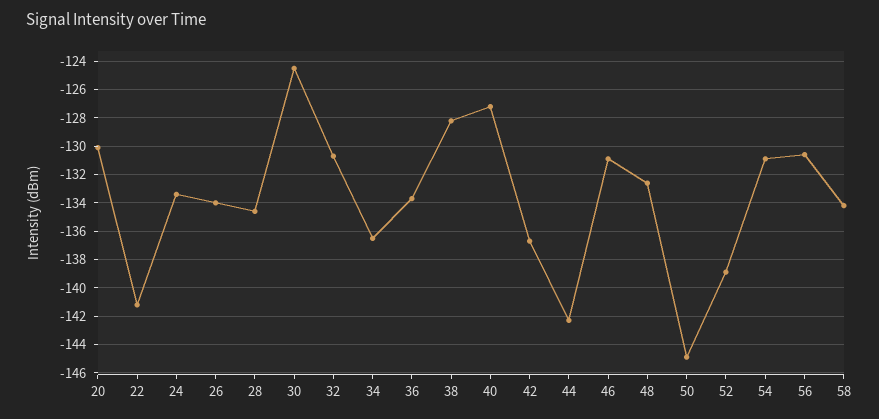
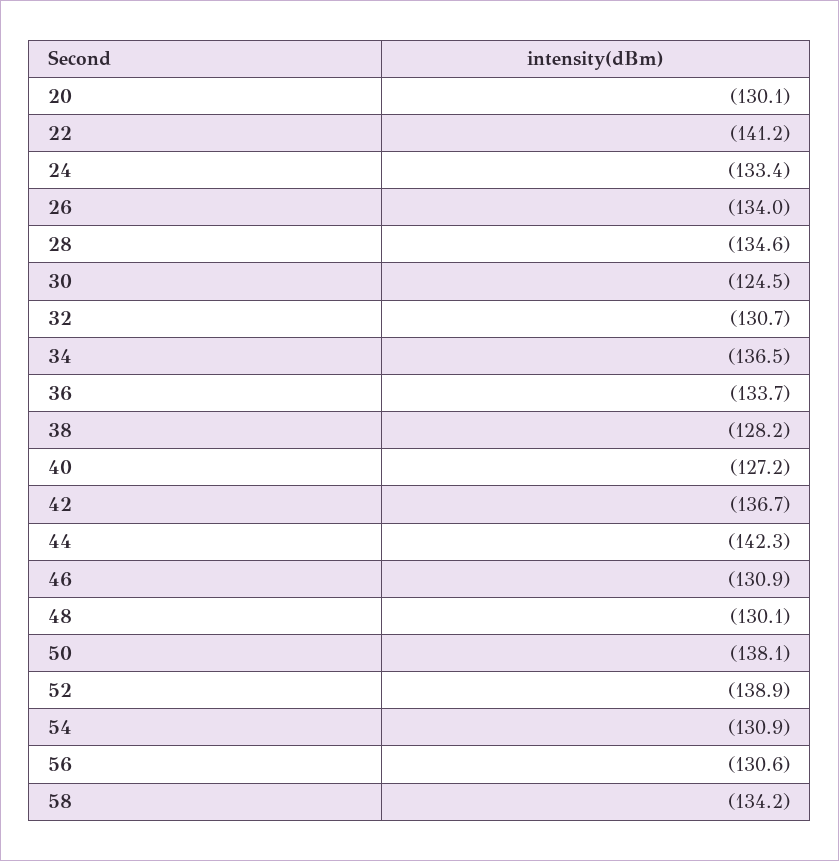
  {
    "20": -130.1,
    "22": -141.2,
    "24": -133.4,
    "26": -134,
    "28": -134.6,
    "30": -124.5,
    "32": -130.7,
    "34": -136.5,
    "36": -133.7,
    "38": -128.2,
    "40": -127.2,
    "42": -136.7,
    "44": -142.3,
    "46": -130.9,
-   "48": -132.5,
+   "48": -130.1,
-   "50": -145,
+   "50": -138.1,
    "52": -138.9,
    "54": -130.9,
    "56": -130.6,
    "58": -134.2
  }

